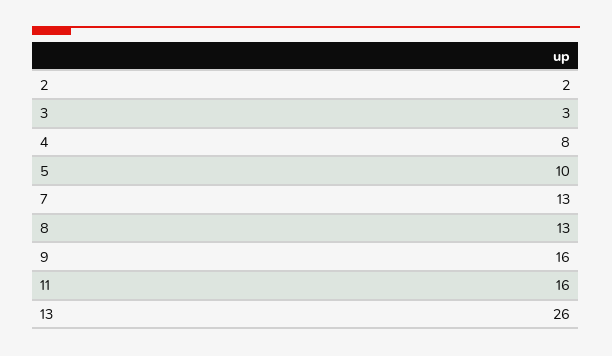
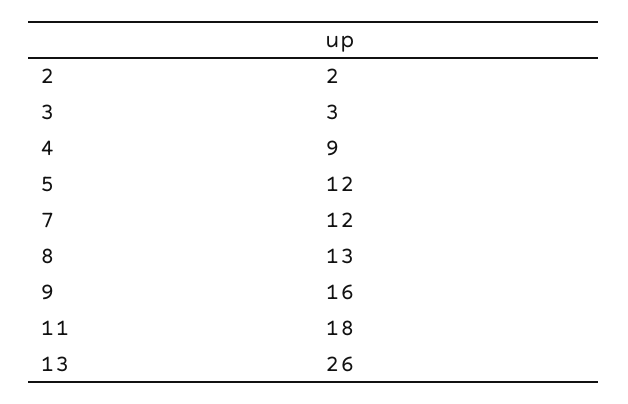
  {
    "2": 2,
    "3": 3,
-   "4": 8,
+   "4": 9,
-   "5": 10,
+   "5": 12,
-   "7": 13,
+   "7": 12,
    "8": 13,
    "9": 16,
-   "11": 16,
+   "11": 18,
    "13": 26
  }

